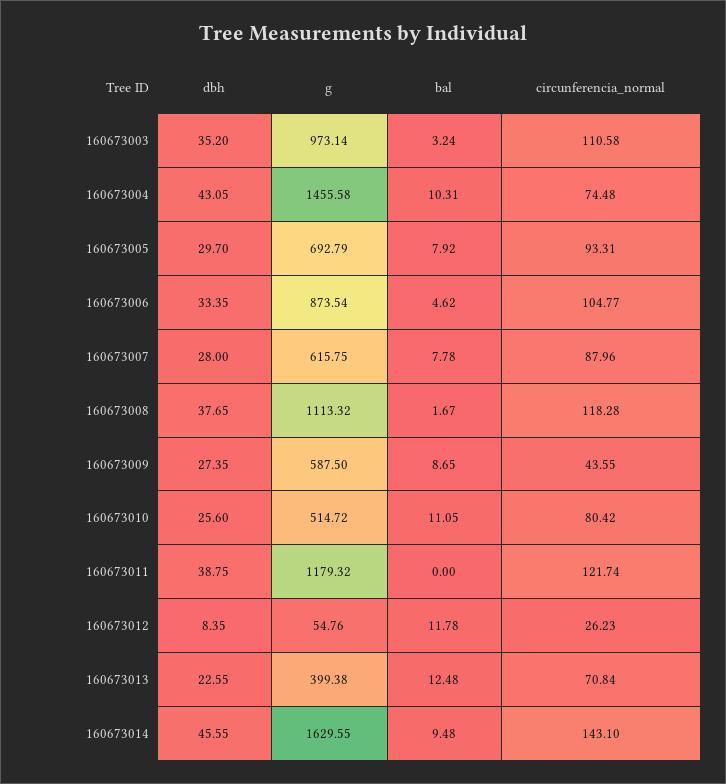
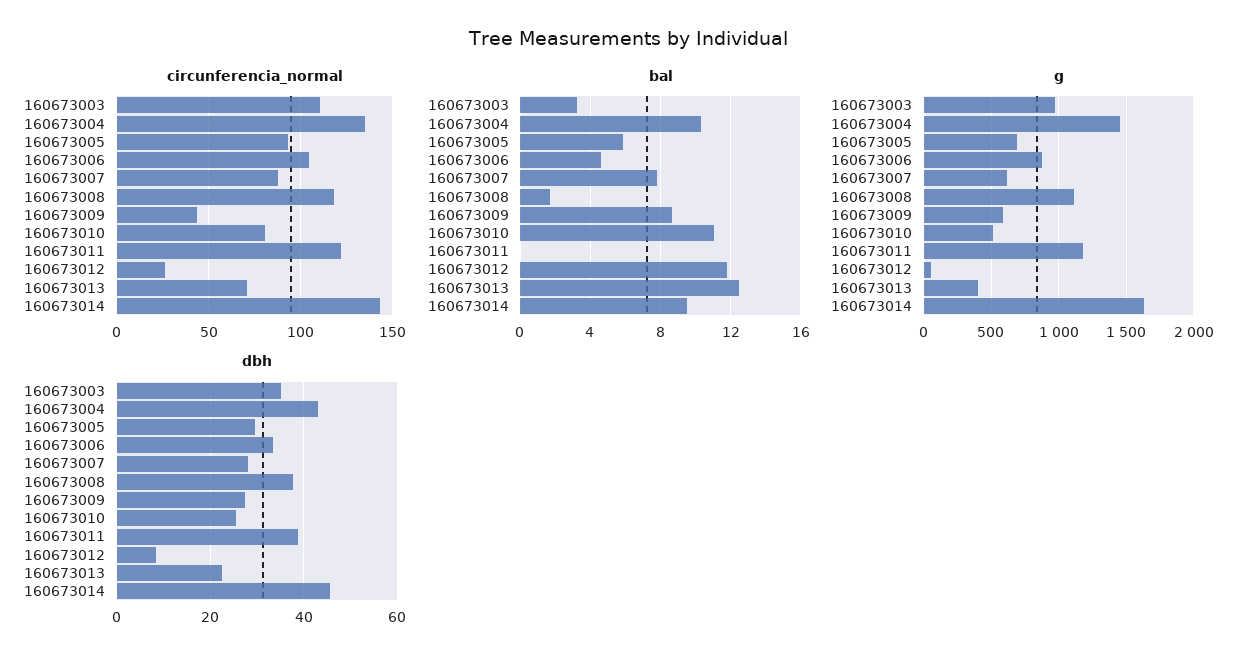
  {
    "dbh": {
      "160673003": 35.2,
      "160673004": 43.05,
      "160673005": 29.7,
      "160673006": 33.35,
      "160673007": 28,
      "160673008": 37.65,
      "160673009": 27.35,
      "160673010": 25.6,
      "160673011": 38.75,
      "160673012": 8.35,
      "160673013": 22.55,
      "160673014": 45.55
    },
    "g": {
      "160673003": 973.14,
      "160673004": 1455.58,
      "160673005": 692.79,
      "160673006": 873.54,
      "160673007": 615.75,
      "160673008": 1113.32,
      "160673009": 587.5,
      "160673010": 514.72,
      "160673011": 1179.32,
      "160673012": 54.76,
      "160673013": 399.38,
      "160673014": 1629.55
    },
    "bal": {
      "160673003": 3.24,
      "160673004": 10.31,
-     "160673005": 7.92,
+     "160673005": 6,
      "160673006": 4.62,
      "160673007": 7.78,
      "160673008": 1.67,
      "160673009": 8.65,
      "160673010": 11.05,
      "160673011": 0,
      "160673012": 11.78,
      "160673013": 12.48,
      "160673014": 9.48
    },
    "circunferencia_normal": {
      "160673003": 110.58,
-     "160673004": 74.48,
+     "160673004": 135,
      "160673005": 93.31,
      "160673006": 104.77,
      "160673007": 87.96,
      "160673008": 118.28,
      "160673009": 43.55,
      "160673010": 80.42,
      "160673011": 121.74,
      "160673012": 26.23,
      "160673013": 70.84,
      "160673014": 143.1
    }
  }

